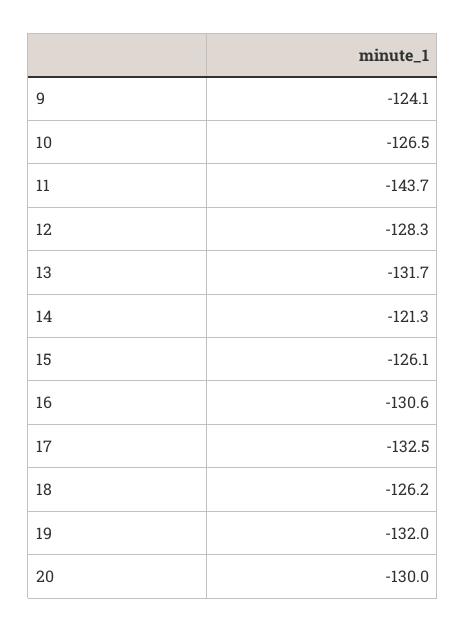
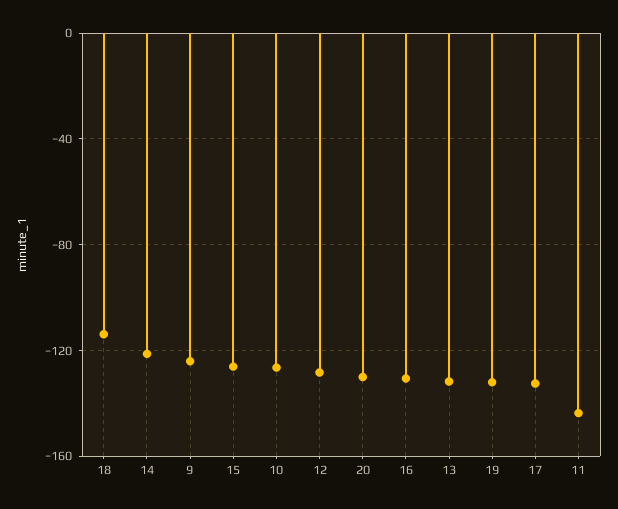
  {
    "9": -124.1,
    "10": -126.5,
    "11": -143.7,
    "12": -128.3,
    "13": -131.7,
    "14": -121.3,
    "15": -126.1,
    "16": -130.6,
    "17": -132.5,
-   "18": -126.2,
+   "18": -115,
    "19": -132,
    "20": -130
  }

